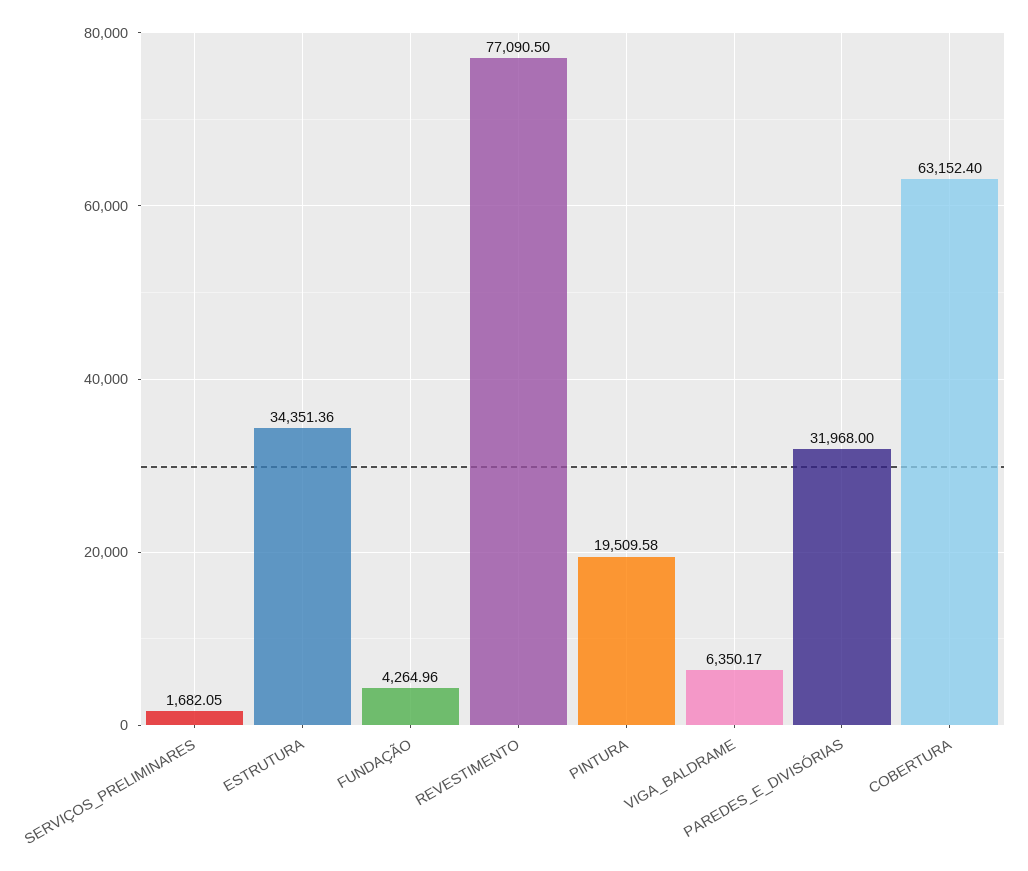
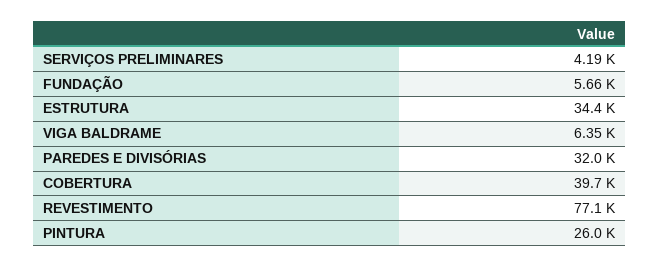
  {
-   "SERVIÇOS_PRELIMINARES": 1682.05,
+   "SERVIÇOS_PRELIMINARES": 4190,
    "ESTRUTURA": 34351.36,
-   "FUNDAÇÃO": 4264.96,
+   "FUNDAÇÃO": 5660,
    "REVESTIMENTO": 77090.5,
-   "PINTURA": 19509.58,
+   "PINTURA": 26000,
    "VIGA_BALDRAME": 6350.17,
    "PAREDES_E_DIVISÓRIAS": 31968,
-   "COBERTURA": 63152.4
+   "COBERTURA": 39700
  }

